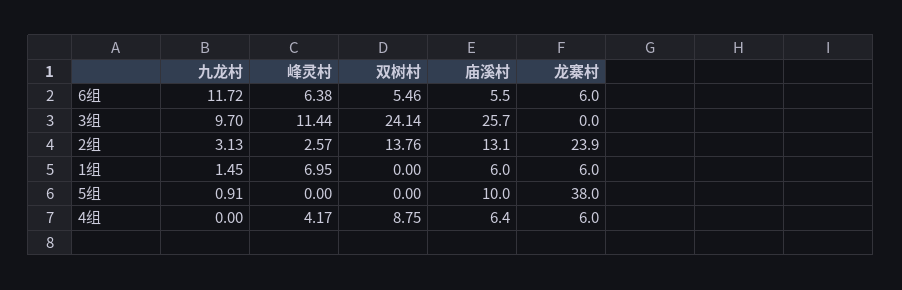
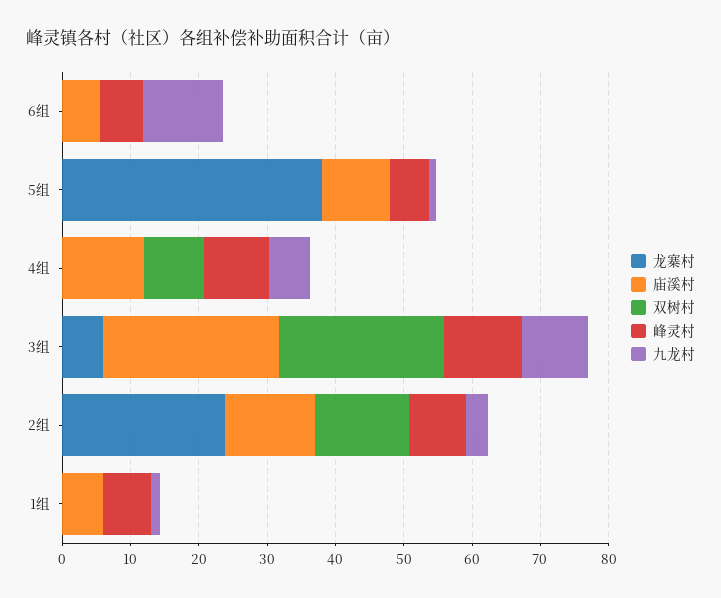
  {
    "九龙村": {
      "6组": 11.72,
      "3组": 9.7,
      "2组": 3.13,
      "1组": 1.45,
      "5组": 0.91,
-     "4组": 0
+     "4组": 6
    },
    "峰灵村": {
      "6组": 6.38,
      "3组": 11.44,
-     "2组": 2.57,
+     "2组": 8,
      "1组": 6.95,
-     "5组": 0,
+     "5组": 6,
-     "4组": 4.17
+     "4组": 10
    },
    "双树村": {
-     "6组": 5.46,
+     "6组": 0,
      "3组": 24.14,
      "2组": 13.76,
      "1组": 0,
      "5组": 0,
      "4组": 8.75
    },
    "庙溪村": {
      "6组": 5.5,
      "3组": 25.7,
      "2组": 13.1,
      "1组": 6,
      "5组": 10,
-     "4组": 6.4
+     "4组": 12
    },
    "龙寨村": {
-     "6组": 6,
+     "6组": 0,
-     "3组": 0,
+     "3组": 6,
      "2组": 23.9,
-     "1组": 6,
+     "1组": 0,
      "5组": 38,
-     "4组": 6
+     "4组": 0
    }
  }

